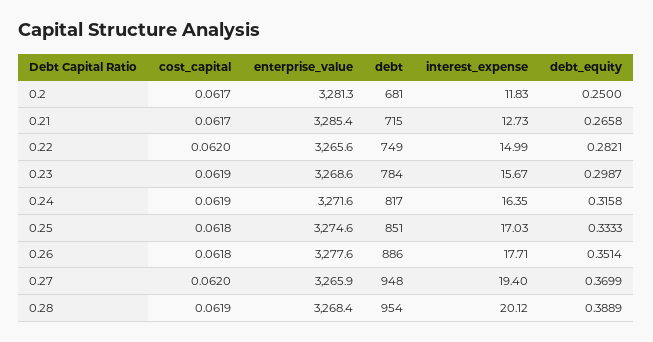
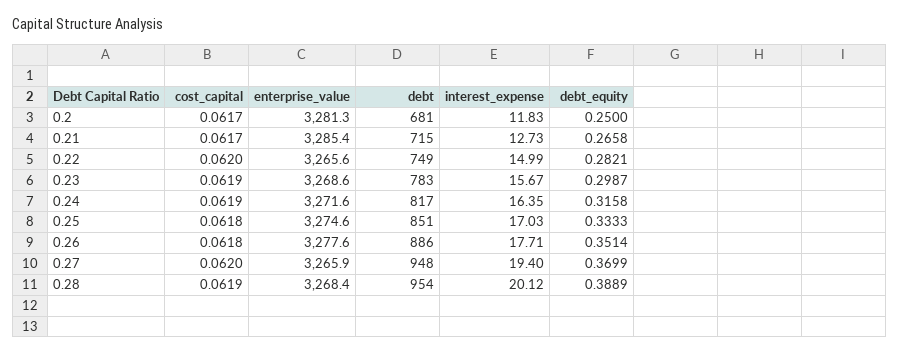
  {
    "cost_capital": {
      "0.2": 0.0617,
      "0.21": 0.0617,
      "0.22": 0.062,
      "0.23": 0.0619,
      "0.24": 0.0619,
      "0.25": 0.0618,
      "0.26": 0.0618,
      "0.27": 0.062,
      "0.28": 0.0619
    },
    "enterprise_value": {
      "0.2": 3281.3,
      "0.21": 3285.4,
      "0.22": 3265.6,
      "0.23": 3268.6,
      "0.24": 3271.6,
      "0.25": 3274.6,
      "0.26": 3277.6,
      "0.27": 3265.9,
      "0.28": 3268.4
    },
    "debt": {
      "0.2": 681,
      "0.21": 715,
      "0.22": 749,
-     "0.23": 784,
+     "0.23": 783,
      "0.24": 817,
      "0.25": 851,
      "0.26": 886,
      "0.27": 948,
      "0.28": 954
    },
    "interest_expense": {
      "0.2": 11.83,
      "0.21": 12.73,
      "0.22": 14.99,
      "0.23": 15.67,
      "0.24": 16.35,
      "0.25": 17.03,
      "0.26": 17.71,
      "0.27": 19.4,
      "0.28": 20.12
    },
    "debt_equity": {
      "0.2": 0.25,
      "0.21": 0.2658,
      "0.22": 0.2821,
      "0.23": 0.2987,
      "0.24": 0.3158,
      "0.25": 0.3333,
      "0.26": 0.3514,
      "0.27": 0.3699,
      "0.28": 0.3889
    }
  }

